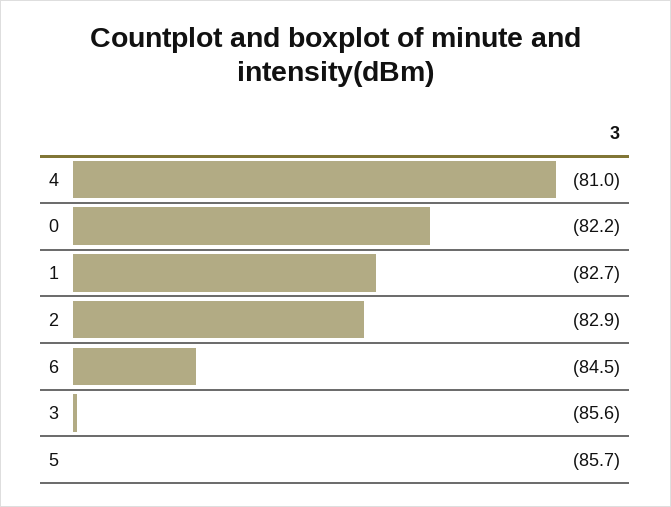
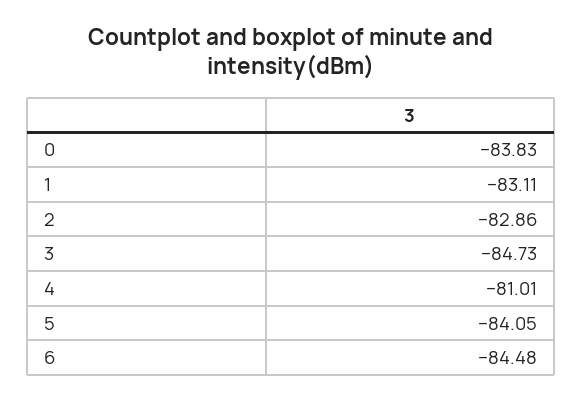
  {
    "4": -81.01,
-   "0": -82.2,
+   "0": -83.83,
-   "1": -82.7,
+   "1": -83.11,
    "2": -82.86,
    "6": -84.48,
-   "3": -85.6,
+   "3": -84.73,
-   "5": -85.7
+   "5": -84.05
  }

